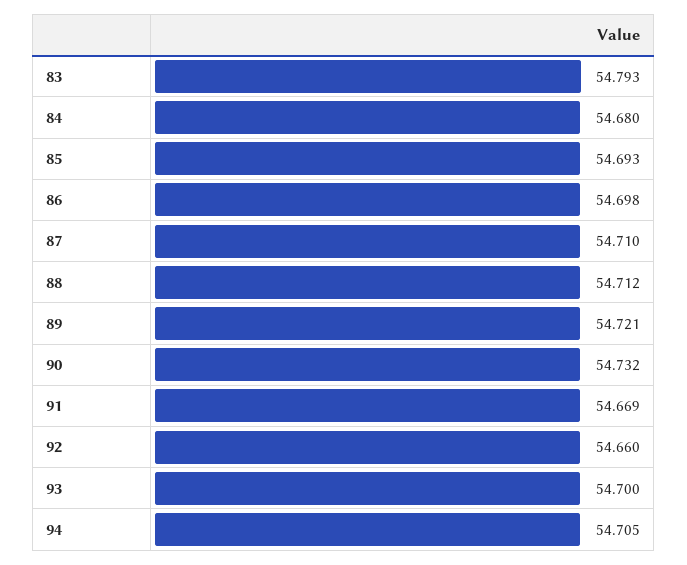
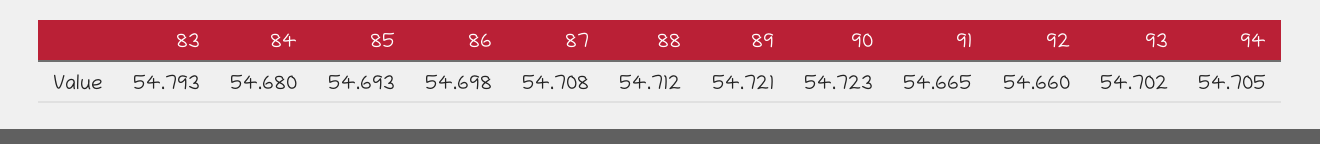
  {
    "83": 54.793,
    "84": 54.68,
    "85": 54.693,
    "86": 54.698,
-   "87": 54.71,
+   "87": 54.708,
    "88": 54.712,
    "89": 54.721,
-   "90": 54.732,
+   "90": 54.723,
-   "91": 54.669,
+   "91": 54.665,
    "92": 54.66,
-   "93": 54.7,
+   "93": 54.702,
    "94": 54.705
  }

